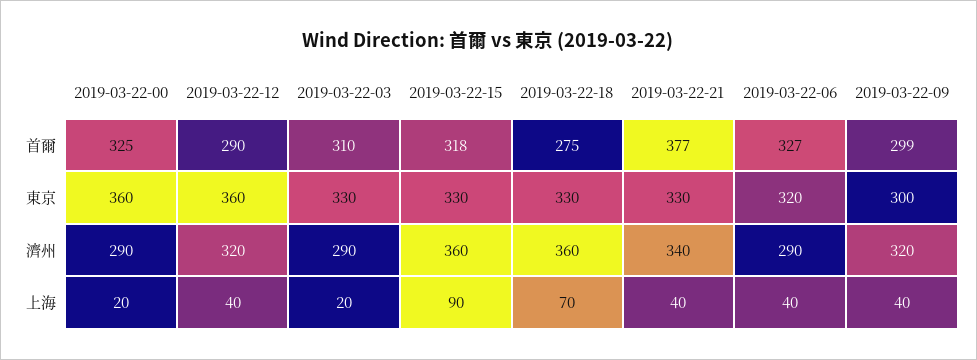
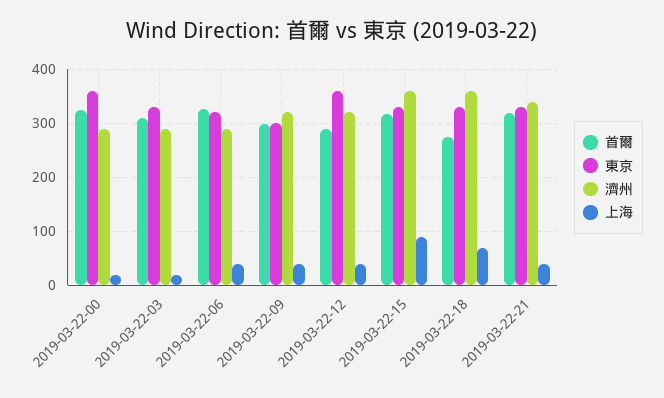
  {
    "首爾": {
      "2019-03-22-00": 325,
      "2019-03-22-12": 290,
      "2019-03-22-03": 310,
      "2019-03-22-15": 318,
      "2019-03-22-18": 275,
-     "2019-03-22-21": 377,
+     "2019-03-22-21": 320,
      "2019-03-22-06": 327,
      "2019-03-22-09": 299
    },
    "東京": {
      "2019-03-22-00": 360,
      "2019-03-22-12": 360,
      "2019-03-22-03": 330,
      "2019-03-22-15": 330,
      "2019-03-22-18": 330,
      "2019-03-22-21": 330,
      "2019-03-22-06": 320,
      "2019-03-22-09": 300
    },
    "濟州": {
      "2019-03-22-00": 290,
      "2019-03-22-12": 320,
      "2019-03-22-03": 290,
      "2019-03-22-15": 360,
      "2019-03-22-18": 360,
      "2019-03-22-21": 340,
      "2019-03-22-06": 290,
      "2019-03-22-09": 320
    },
    "上海": {
      "2019-03-22-00": 20,
      "2019-03-22-12": 40,
      "2019-03-22-03": 20,
      "2019-03-22-15": 90,
      "2019-03-22-18": 70,
      "2019-03-22-21": 40,
      "2019-03-22-06": 40,
      "2019-03-22-09": 40
    }
  }

